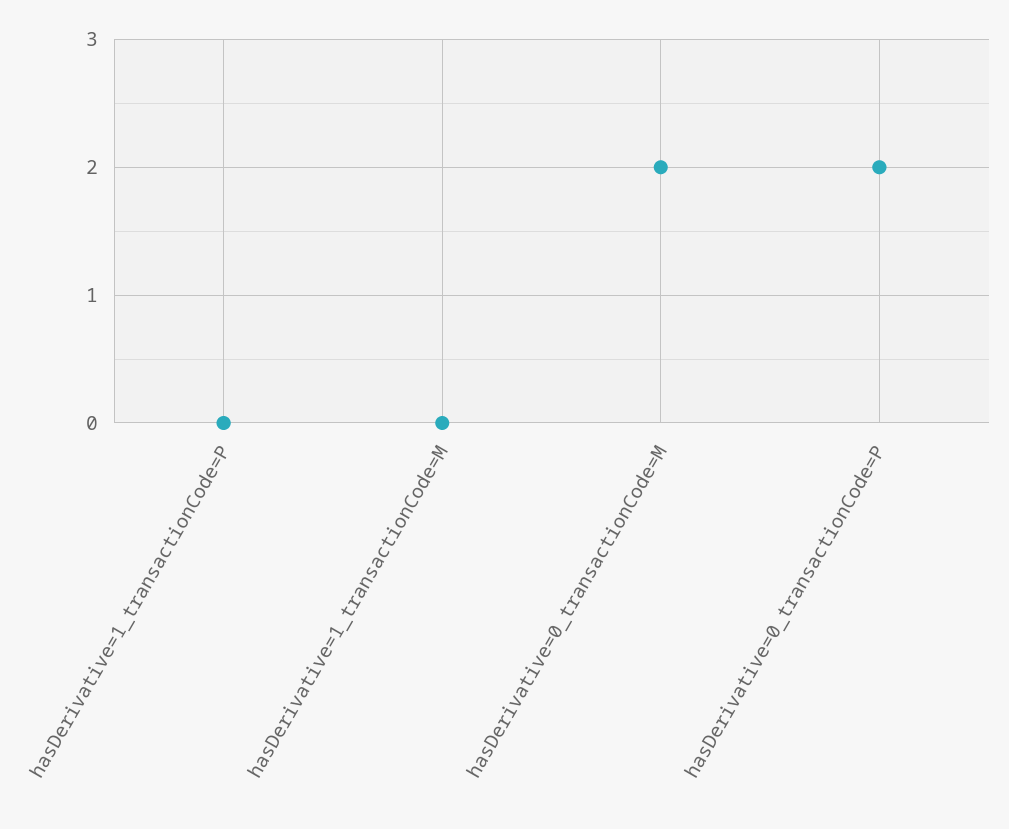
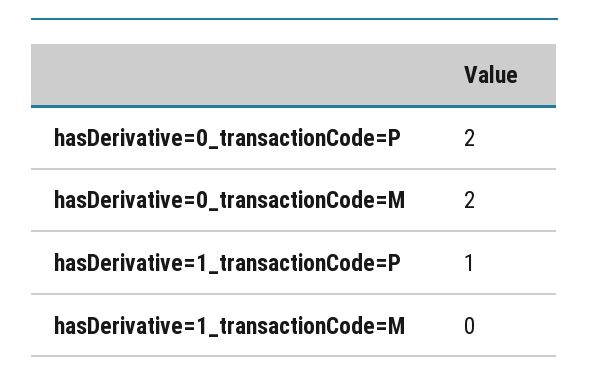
  {
-   "hasDerivative=1_transactionCode=P": 0,
+   "hasDerivative=1_transactionCode=P": 1,
    "hasDerivative=1_transactionCode=M": 0,
    "hasDerivative=0_transactionCode=M": 2,
    "hasDerivative=0_transactionCode=P": 2
  }

